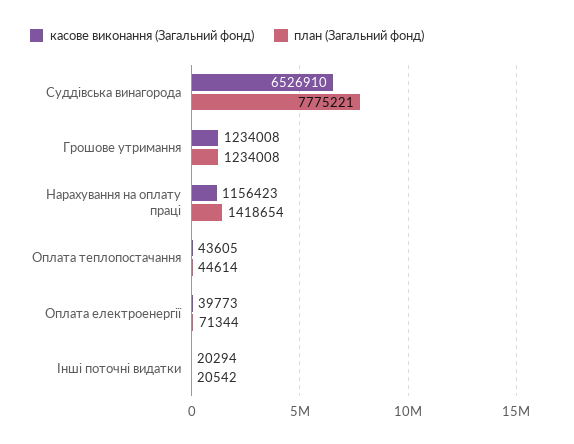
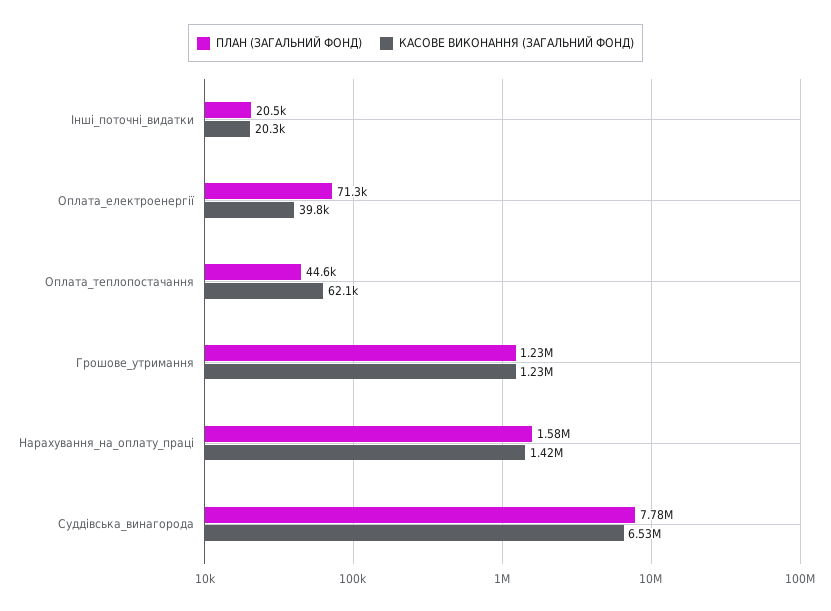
  {
    "касове виконання (Загальний фонд)": {
      "Суддівська винагорода": 6526910,
      "Грошове утримання": 1234008,
-     "Нарахування на оплату праці": 1156423,
+     "Нарахування на оплату праці": 1420000,
-     "Оплата теплопостачання": 43605,
+     "Оплата теплопостачання": 62100,
      "Оплата електроенергії": 39773,
      "Інші поточні видатки": 20294
    },
    "план (Загальний фонд)": {
      "Суддівська винагорода": 7775221,
      "Грошове утримання": 1234008,
-     "Нарахування на оплату праці": 1418654,
+     "Нарахування на оплату праці": 1580000,
      "Оплата теплопостачання": 44614,
      "Оплата електроенергії": 71344,
      "Інші поточні видатки": 20542
    }
  }

